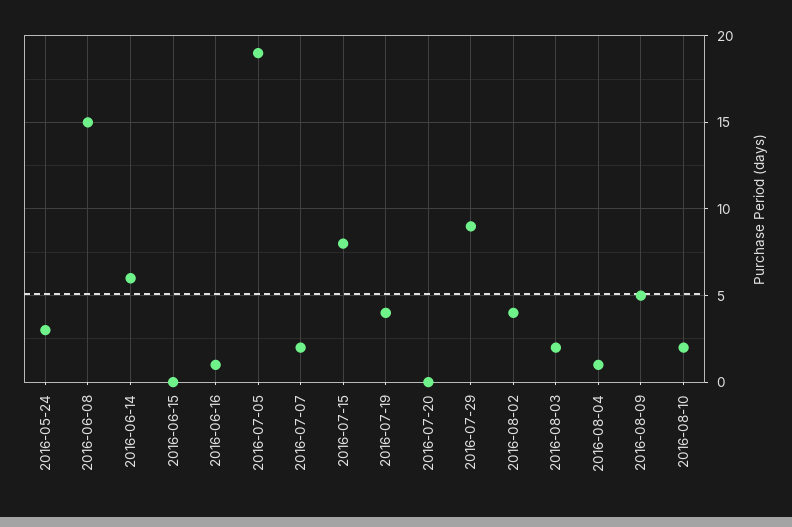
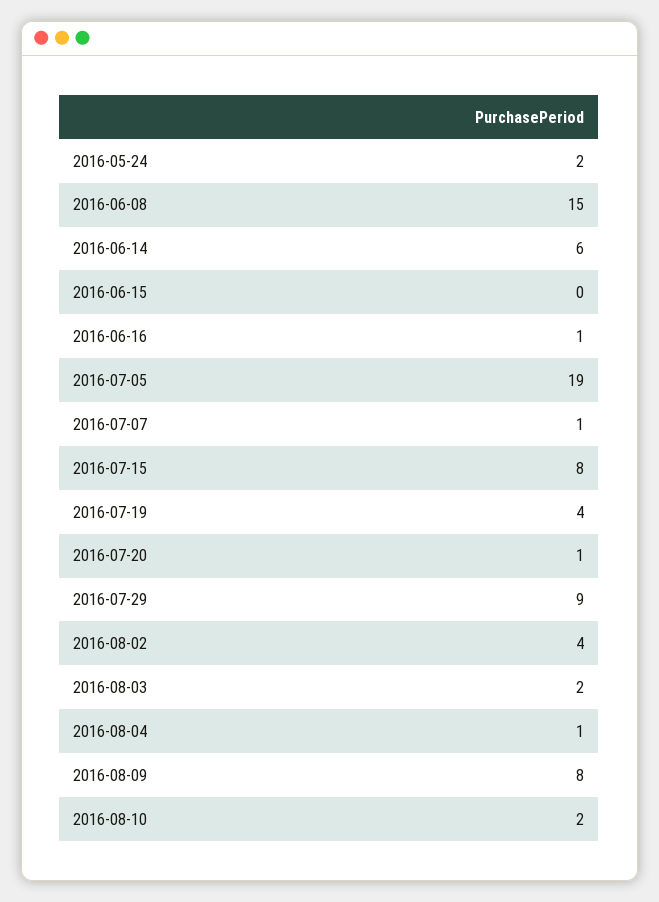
  {
-   "2016-05-24": 3,
+   "2016-05-24": 2,
    "2016-06-08": 15,
    "2016-06-14": 6,
    "2016-06-15": 0,
    "2016-06-16": 1,
    "2016-07-05": 19,
-   "2016-07-07": 2,
+   "2016-07-07": 1,
    "2016-07-15": 8,
    "2016-07-19": 4,
-   "2016-07-20": 0,
+   "2016-07-20": 1,
    "2016-07-29": 9,
    "2016-08-02": 4,
    "2016-08-03": 2,
    "2016-08-04": 1,
-   "2016-08-09": 5,
+   "2016-08-09": 8,
    "2016-08-10": 2
  }

